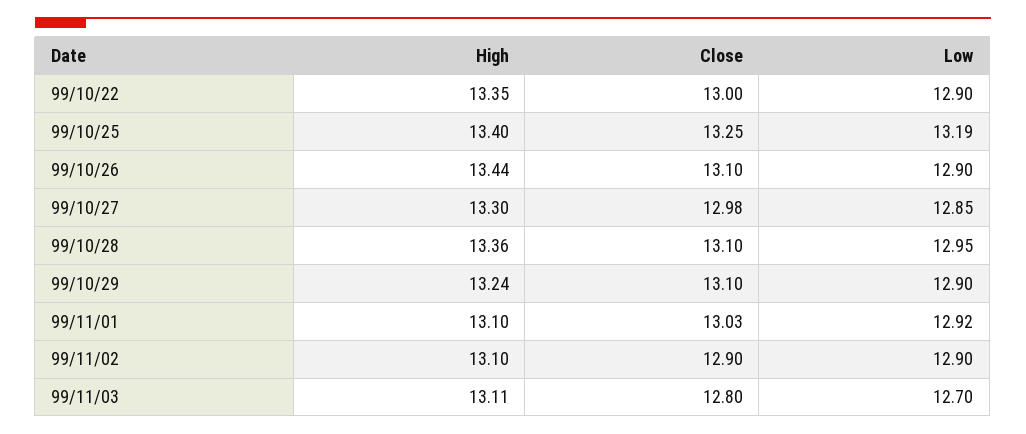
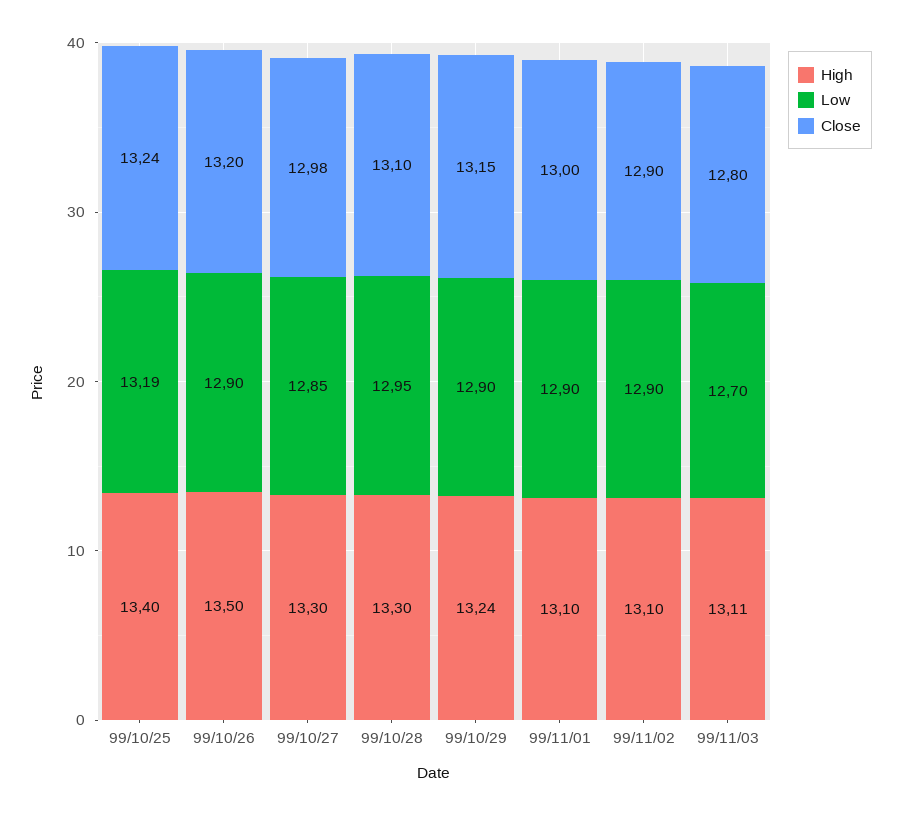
  {
    "High": {
-     "99/10/22": 13.35,
      "99/10/25": 13.4,
-     "99/10/26": 13.44,
+     "99/10/26": 13.5,
      "99/10/27": 13.3,
-     "99/10/28": 13.36,
+     "99/10/28": 13.3,
      "99/10/29": 13.24,
      "99/11/01": 13.1,
      "99/11/02": 13.1,
      "99/11/03": 13.11
    },
    "Close": {
-     "99/10/22": 13,
-     "99/10/25": 13.25,
+     "99/10/25": 13.24,
-     "99/10/26": 13.1,
+     "99/10/26": 13.2,
      "99/10/27": 12.98,
      "99/10/28": 13.1,
-     "99/10/29": 13.1,
+     "99/10/29": 13.15,
-     "99/11/01": 13.03,
+     "99/11/01": 13,
      "99/11/02": 12.9,
      "99/11/03": 12.8
    },
    "Low": {
-     "99/10/22": 12.9,
      "99/10/25": 13.19,
      "99/10/26": 12.9,
      "99/10/27": 12.85,
      "99/10/28": 12.95,
      "99/10/29": 12.9,
-     "99/11/01": 12.92,
+     "99/11/01": 12.9,
      "99/11/02": 12.9,
      "99/11/03": 12.7
    }
  }

